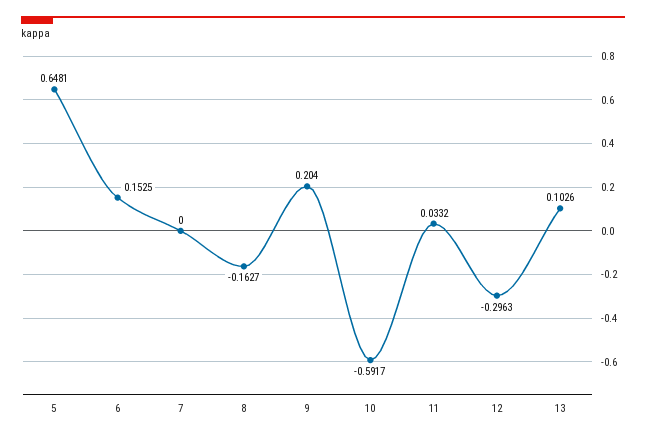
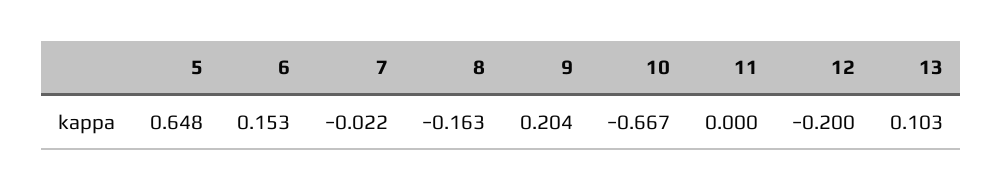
  {
    "5": 0.6481,
    "6": 0.1525,
-   "7": 0,
+   "7": -0.022,
    "8": -0.1627,
    "9": 0.204,
-   "10": -0.5917,
+   "10": -0.667,
-   "11": 0.0332,
+   "11": 0,
-   "12": -0.2963,
+   "12": -0.2,
    "13": 0.1026
  }

